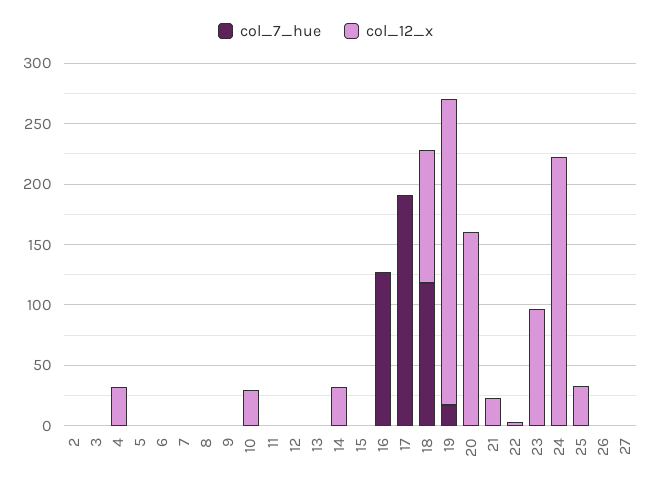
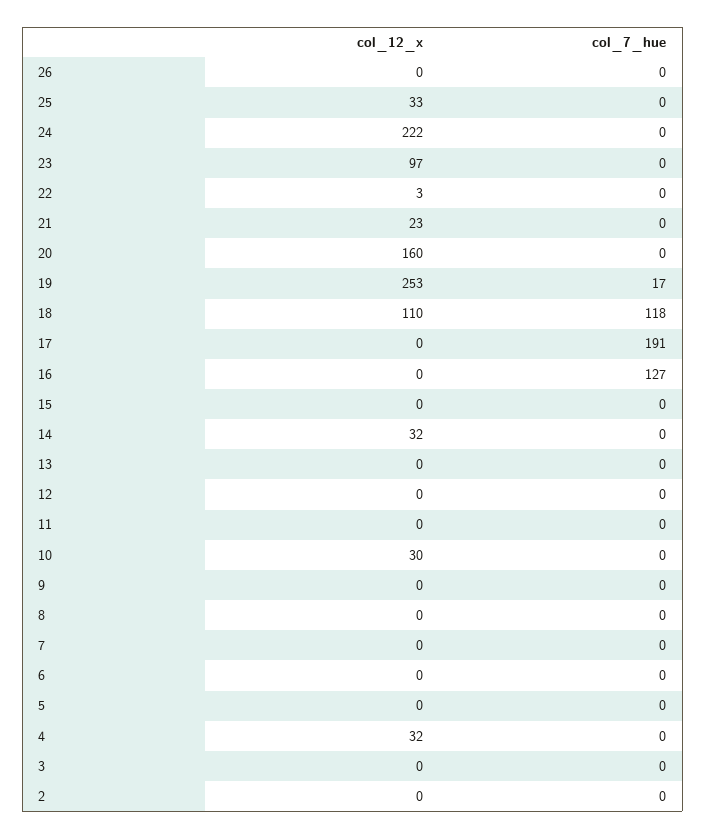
  {
    "col_7_hue": {
      "2": 0,
      "3": 0,
      "4": 0,
      "5": 0,
      "6": 0,
      "7": 0,
      "8": 0,
      "9": 0,
      "10": 0,
      "11": 0,
      "12": 0,
      "13": 0,
      "14": 0,
      "15": 0,
      "16": 127,
      "17": 191,
      "18": 118,
      "19": 17,
      "20": 0,
      "21": 0,
      "22": 0,
      "23": 0,
      "24": 0,
      "25": 0,
-     "26": 0,
+     "26": 0
-     "27": 0
    },
    "col_12_x": {
      "2": 0,
      "3": 0,
      "4": 32,
      "5": 0,
      "6": 0,
      "7": 0,
      "8": 0,
      "9": 0,
      "10": 30,
      "11": 0,
      "12": 0,
      "13": 0,
      "14": 32,
      "15": 0,
      "16": 0,
      "17": 0,
      "18": 110,
      "19": 253,
      "20": 160,
      "21": 23,
      "22": 3,
      "23": 97,
      "24": 222,
      "25": 33,
-     "26": 0,
+     "26": 0
-     "27": 0
    }
  }

